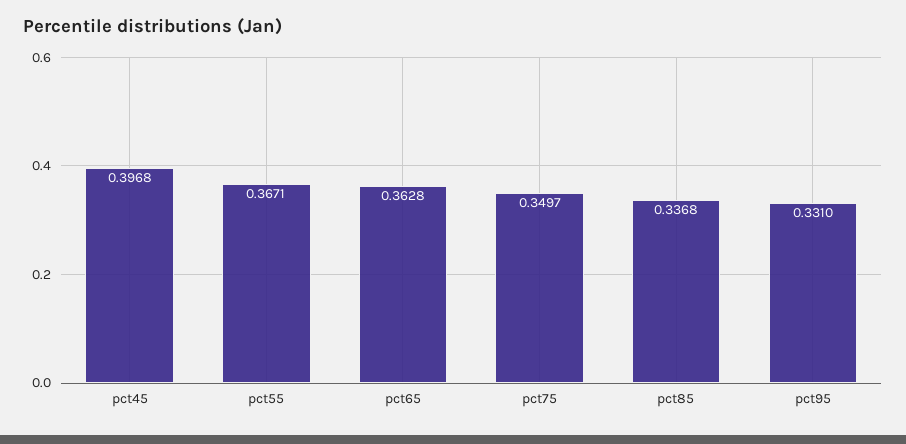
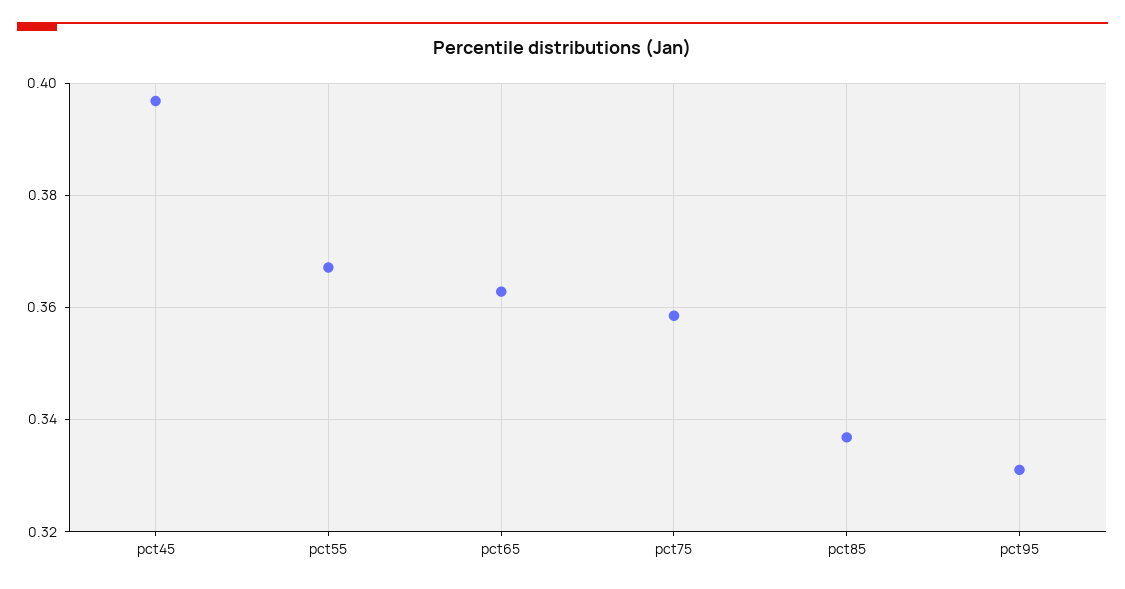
  {
    "pct45": 0.3968,
    "pct55": 0.3671,
    "pct65": 0.3628,
-   "pct75": 0.3497,
+   "pct75": 0.358,
    "pct85": 0.3368,
    "pct95": 0.331
  }

